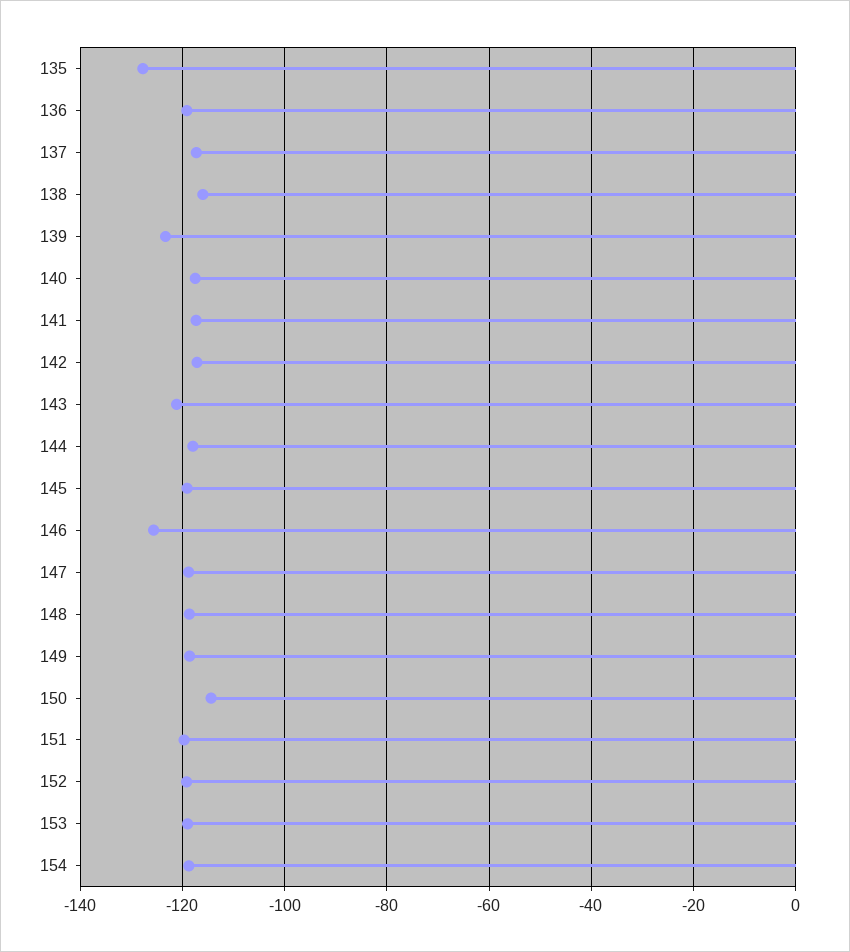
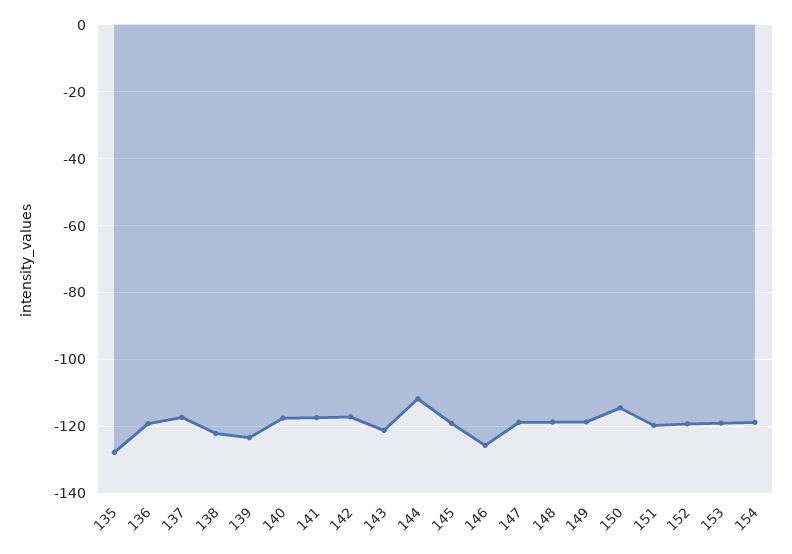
  {
    "135": -128,
    "136": -120,
    "137": -118,
-   "138": -116,
+   "138": -122,
    "139": -124,
    "140": -118,
    "141": -118,
    "142": -118,
    "143": -122,
-   "144": -118,
+   "144": -112,
    "145": -120,
    "146": -126,
    "147": -118,
    "148": -118,
    "149": -118,
    "150": -114,
    "151": -120,
    "152": -120,
    "153": -120,
    "154": -118
  }

